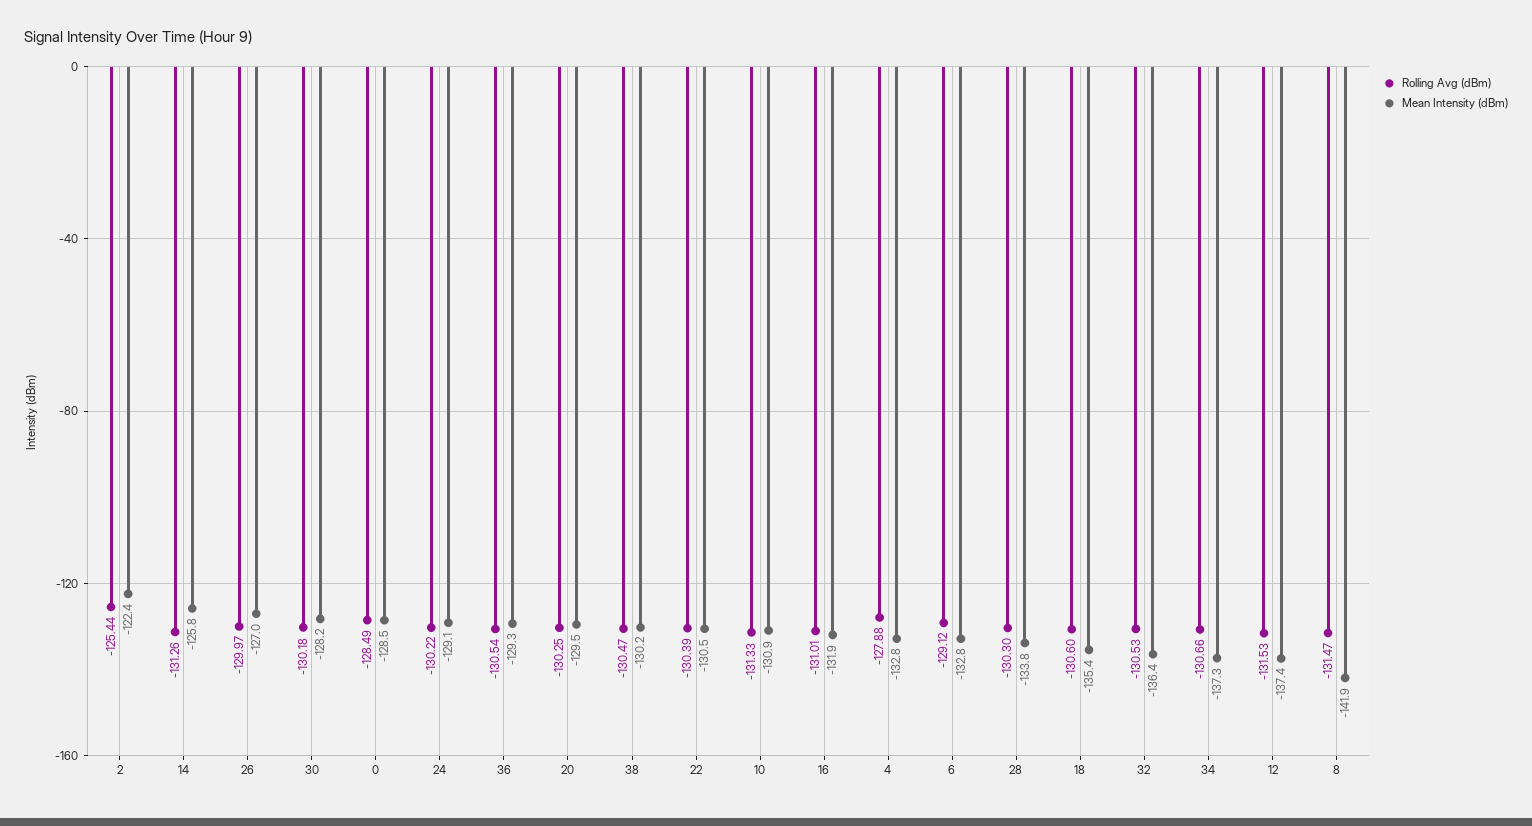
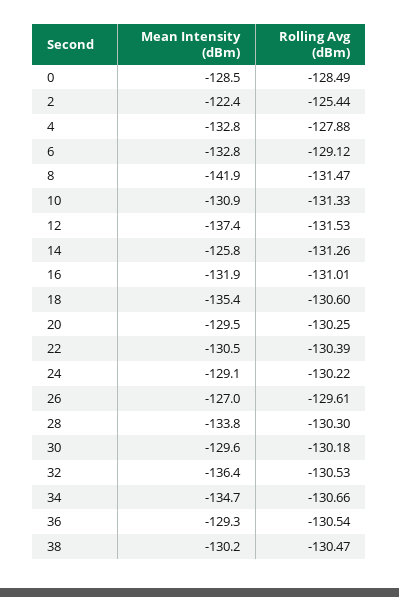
  {
    "Rolling Avg (dBm)": {
      "2": -125.44,
      "14": -131.26,
-     "26": -129.97,
+     "26": -129.61,
      "30": -130.18,
      "0": -128.49,
      "24": -130.22,
      "36": -130.54,
      "20": -130.25,
      "38": -130.47,
      "22": -130.39,
      "10": -131.33,
      "16": -131.01,
      "4": -127.88,
      "6": -129.12,
      "28": -130.3,
      "18": -130.6,
      "32": -130.53,
      "34": -130.66,
      "12": -131.53,
      "8": -131.47
    },
    "Mean Intensity (dBm)": {
      "2": -122.4,
      "14": -125.8,
      "26": -127,
-     "30": -128.2,
+     "30": -129.6,
      "0": -128.5,
      "24": -129.1,
      "36": -129.3,
      "20": -129.5,
      "38": -130.2,
      "22": -130.5,
      "10": -130.9,
      "16": -131.9,
      "4": -132.8,
      "6": -132.8,
      "28": -133.8,
      "18": -135.4,
      "32": -136.4,
-     "34": -137.3,
+     "34": -134.7,
      "12": -137.4,
      "8": -141.9
    }
  }

